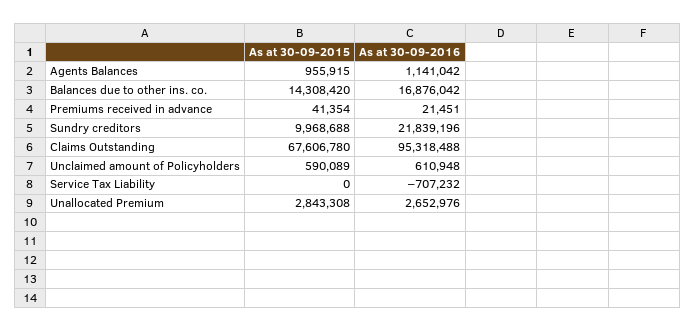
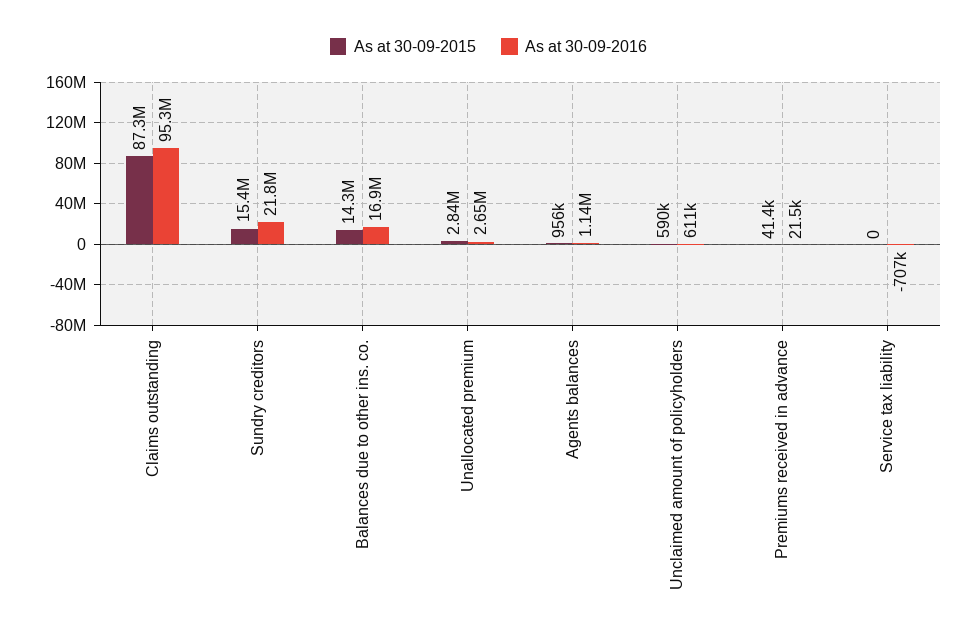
  {
    "As at 30-09-2015": {
      "Agents Balances": 955915,
      "Balances due to other ins. co.": 14308420,
      "Premiums received in advance": 41354,
-     "Sundry creditors": 9968688,
+     "Sundry creditors": 15400000,
-     "Claims Outstanding": 67606780,
+     "Claims Outstanding": 87300000,
      "Unclaimed amount of Policyholders": 590089,
      "Service Tax Liability": 0,
      "Unallocated Premium": 2843308
    },
    "As at 30-09-2016": {
      "Agents Balances": 1141042,
      "Balances due to other ins. co.": 16876042,
      "Premiums received in advance": 21451,
      "Sundry creditors": 21839196,
      "Claims Outstanding": 95318488,
      "Unclaimed amount of Policyholders": 610948,
      "Service Tax Liability": -707232,
      "Unallocated Premium": 2652976
    }
  }

